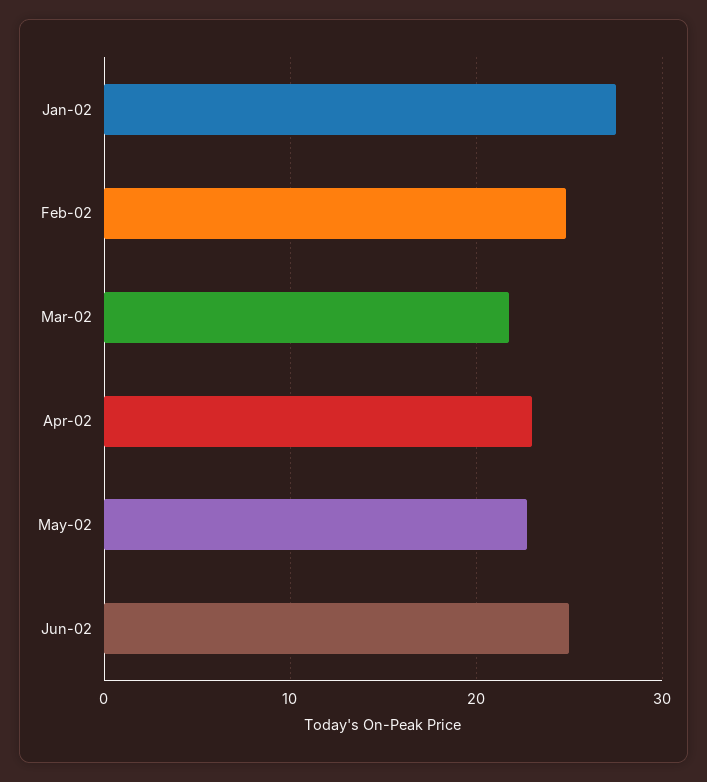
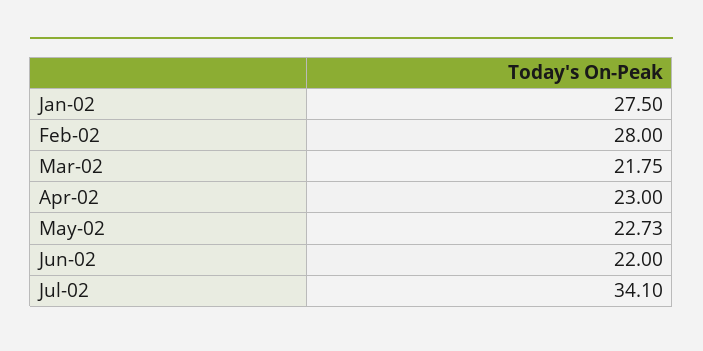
  {
    "Jan-02": 27.5,
-   "Feb-02": 25,
+   "Feb-02": 28,
    "Mar-02": 21.75,
    "Apr-02": 23,
    "May-02": 22.73,
-   "Jun-02": 25
+   "Jun-02": 22,
+   "Jul-02": 34.1
  }

